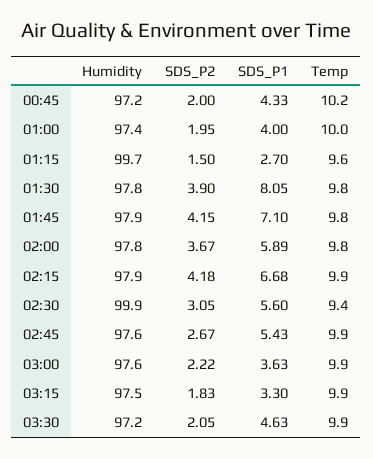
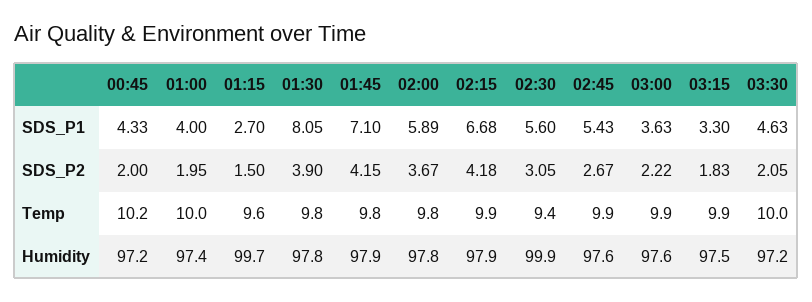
  {
    "Humidity": {
      "00:45": 97.2,
      "01:00": 97.4,
      "01:15": 99.7,
      "01:30": 97.8,
      "01:45": 97.9,
      "02:00": 97.8,
      "02:15": 97.9,
      "02:30": 99.9,
      "02:45": 97.6,
      "03:00": 97.6,
      "03:15": 97.5,
      "03:30": 97.2
    },
    "SDS_P2": {
      "00:45": 2,
      "01:00": 1.95,
      "01:15": 1.5,
      "01:30": 3.9,
      "01:45": 4.15,
      "02:00": 3.67,
      "02:15": 4.18,
      "02:30": 3.05,
      "02:45": 2.67,
      "03:00": 2.22,
      "03:15": 1.83,
      "03:30": 2.05
    },
    "SDS_P1": {
      "00:45": 4.33,
      "01:00": 4,
      "01:15": 2.7,
      "01:30": 8.05,
      "01:45": 7.1,
      "02:00": 5.89,
      "02:15": 6.68,
      "02:30": 5.6,
      "02:45": 5.43,
      "03:00": 3.63,
      "03:15": 3.3,
      "03:30": 4.63
    },
    "Temp": {
      "00:45": 10.2,
      "01:00": 10,
      "01:15": 9.6,
      "01:30": 9.8,
      "01:45": 9.8,
      "02:00": 9.8,
      "02:15": 9.9,
      "02:30": 9.4,
      "02:45": 9.9,
      "03:00": 9.9,
      "03:15": 9.9,
-     "03:30": 9.9
+     "03:30": 10
    }
  }

